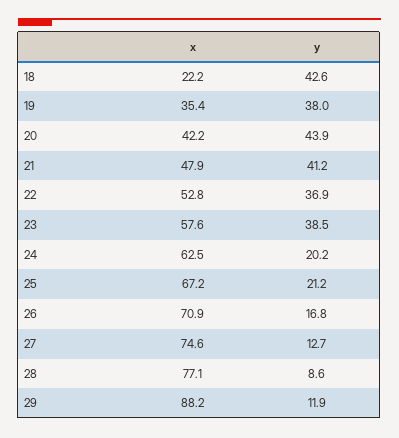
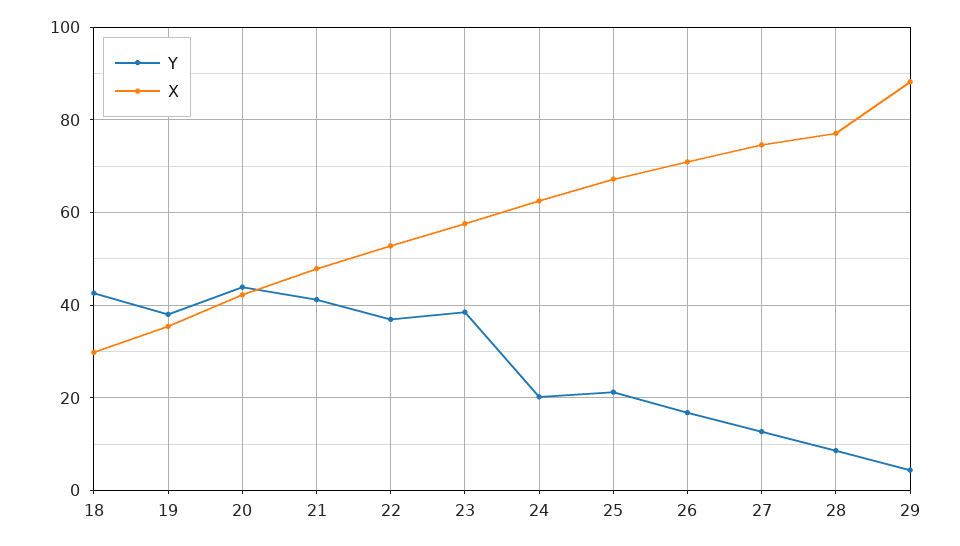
  {
    "x": {
-     "18": 22.2,
+     "18": 30,
      "19": 35.4,
      "20": 42.2,
      "21": 47.9,
      "22": 52.8,
      "23": 57.6,
      "24": 62.5,
      "25": 67.2,
      "26": 70.9,
      "27": 74.6,
      "28": 77.1,
      "29": 88.2
    },
    "y": {
      "18": 42.6,
      "19": 38,
      "20": 43.9,
      "21": 41.2,
      "22": 36.9,
      "23": 38.5,
      "24": 20.2,
      "25": 21.2,
      "26": 16.8,
      "27": 12.7,
      "28": 8.6,
-     "29": 11.9
+     "29": 4
    }
  }

